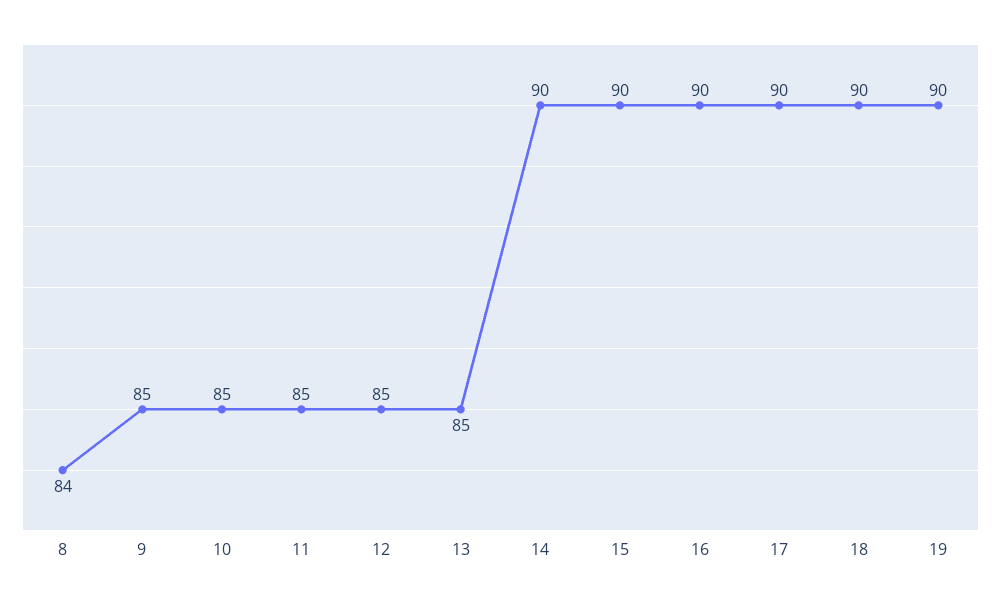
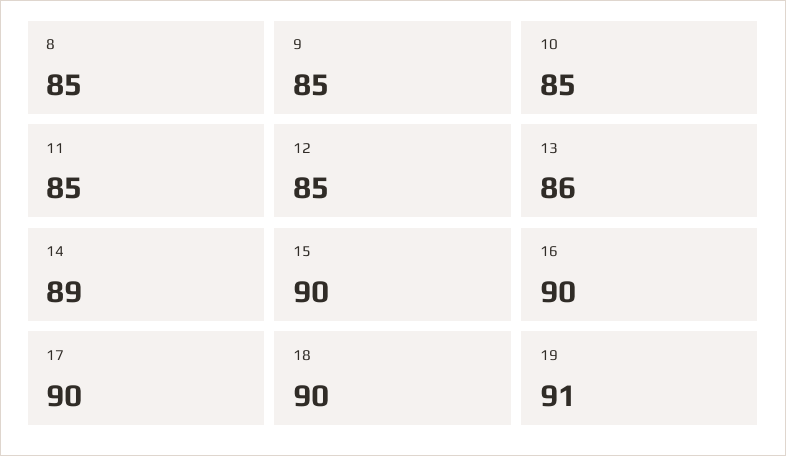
  {
-   "8": 84,
+   "8": 85,
    "9": 85,
    "10": 85,
    "11": 85,
    "12": 85,
-   "13": 85,
+   "13": 86,
-   "14": 90,
+   "14": 89,
    "15": 90,
    "16": 90,
    "17": 90,
    "18": 90,
-   "19": 90
+   "19": 91
  }

